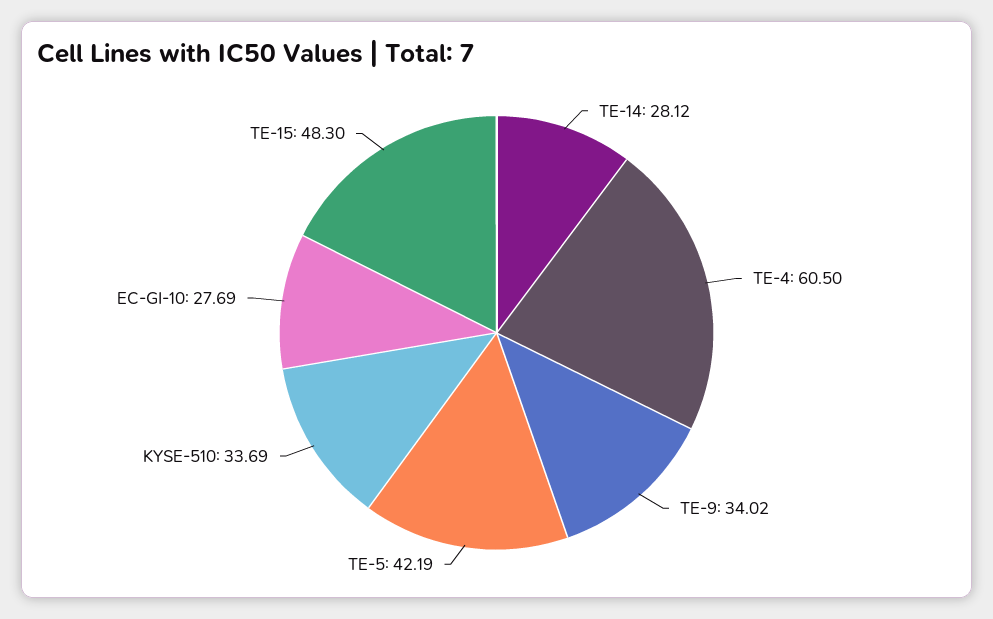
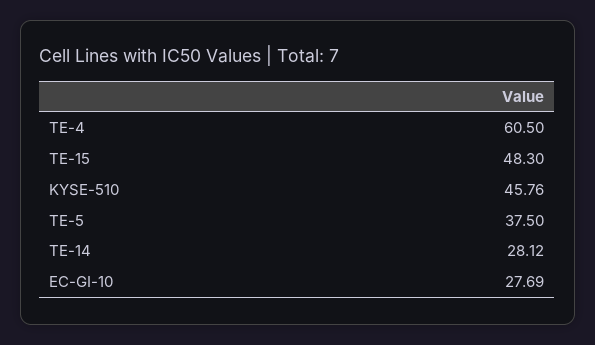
  {
    "TE-14": 28.12,
    "TE-4": 60.5,
-   "TE-9": 34.02,
-   "TE-5": 42.19,
+   "TE-5": 37.5,
-   "KYSE-510": 33.69,
+   "KYSE-510": 45.76,
    "EC-GI-10": 27.69,
    "TE-15": 48.3
  }

